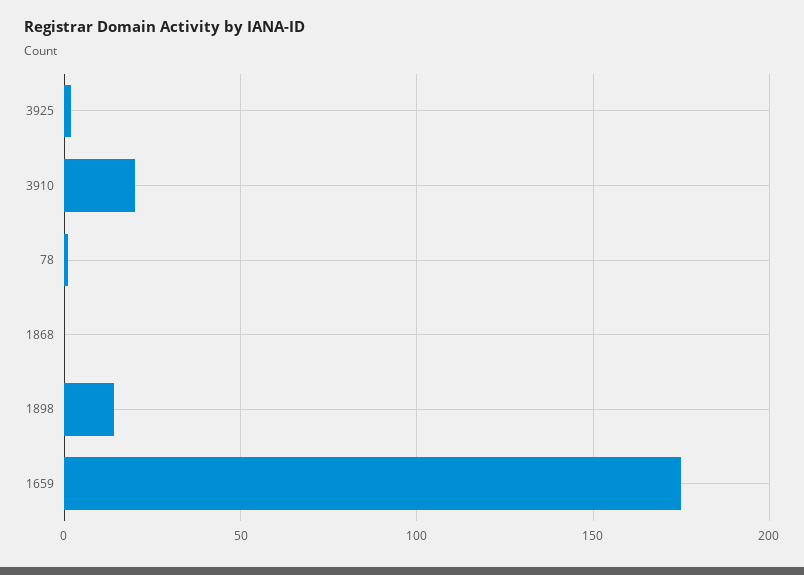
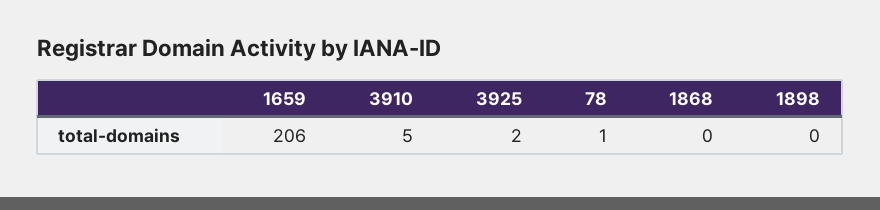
  {
    "3925": 2,
-   "3910": 20,
+   "3910": 5,
    "78": 1,
    "1868": 0,
-   "1898": 15,
+   "1898": 0,
-   "1659": 175
+   "1659": 206
  }

